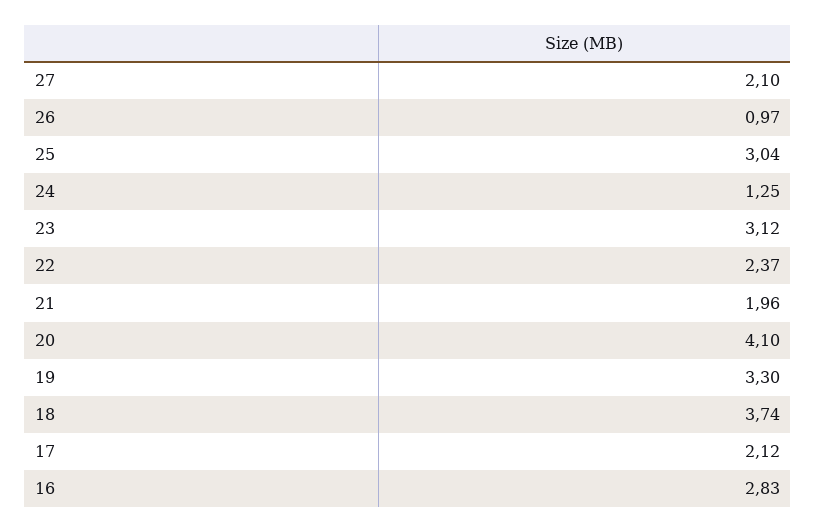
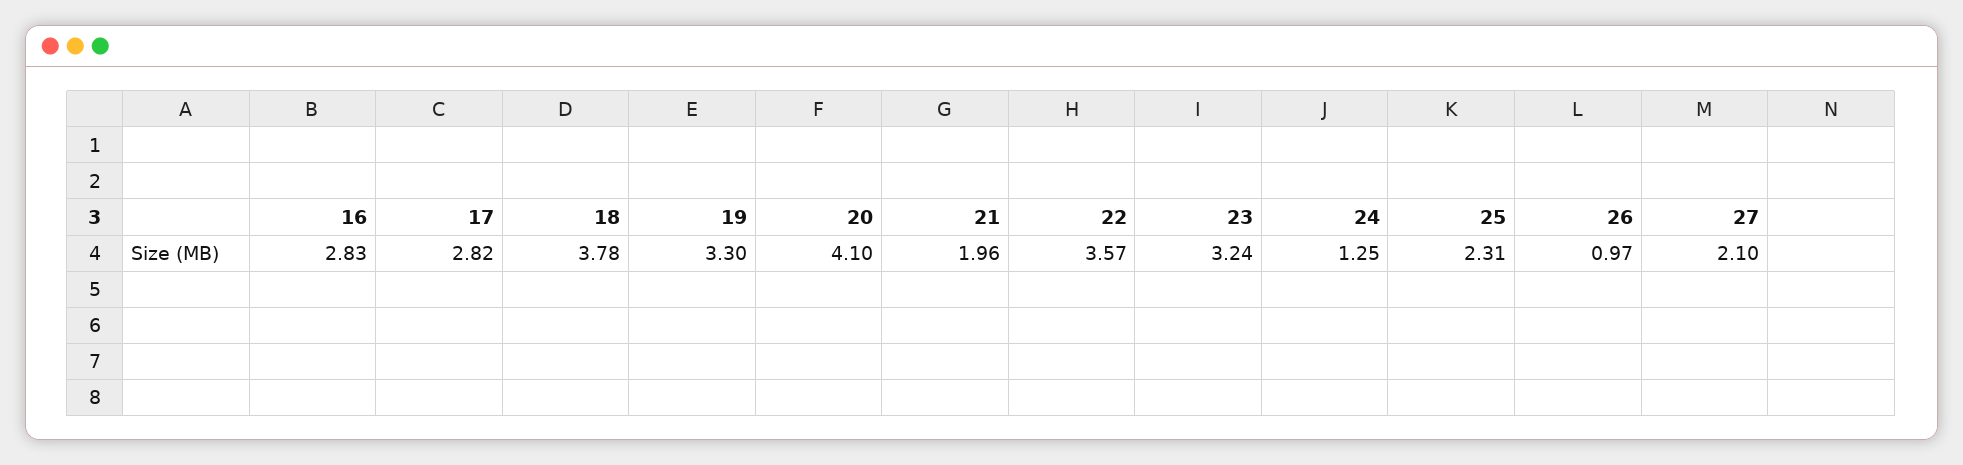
  {
    "27": 2.1,
    "26": 0.97,
-   "25": 3.04,
+   "25": 2.31,
    "24": 1.25,
-   "23": 3.12,
+   "23": 3.24,
-   "22": 2.37,
+   "22": 3.57,
    "21": 1.96,
    "20": 4.1,
    "19": 3.3,
-   "18": 3.74,
+   "18": 3.78,
-   "17": 2.12,
+   "17": 2.82,
    "16": 2.83
  }

